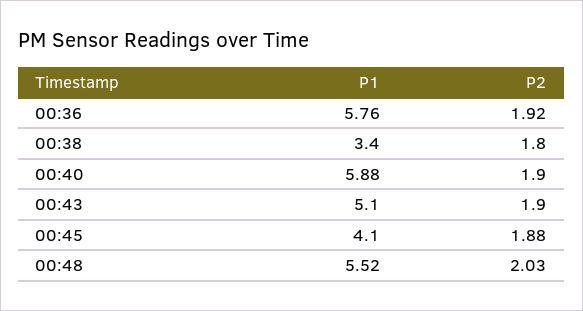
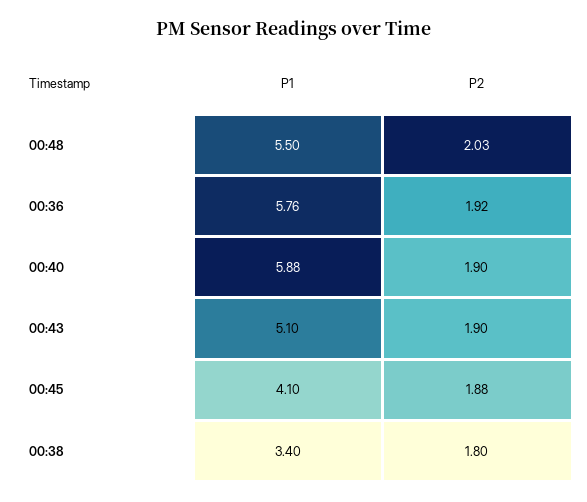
  {
    "P1": {
      "00:36": 5.76,
      "00:38": 3.4,
      "00:40": 5.88,
      "00:43": 5.1,
      "00:45": 4.1,
-     "00:48": 5.52
+     "00:48": 5.5
    },
    "P2": {
      "00:36": 1.92,
      "00:38": 1.8,
      "00:40": 1.9,
      "00:43": 1.9,
      "00:45": 1.88,
      "00:48": 2.03
    }
  }

